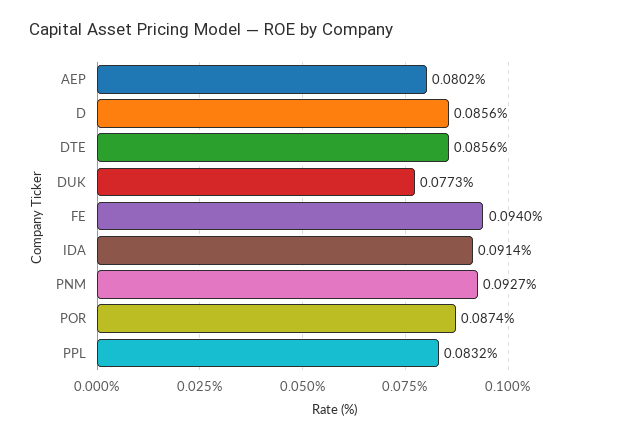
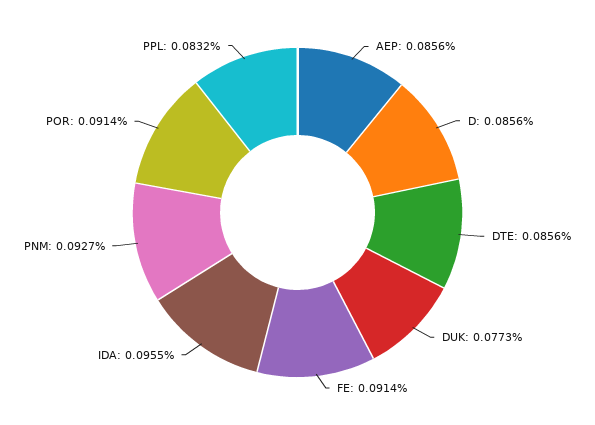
  {
-   "AEP": 0.0802,
+   "AEP": 0.0856,
    "D": 0.0856,
    "DTE": 0.0856,
    "DUK": 0.0773,
-   "FE": 0.094,
+   "FE": 0.0914,
-   "IDA": 0.0914,
+   "IDA": 0.0955,
    "PNM": 0.0927,
-   "POR": 0.0874,
+   "POR": 0.0914,
    "PPL": 0.0832
  }

